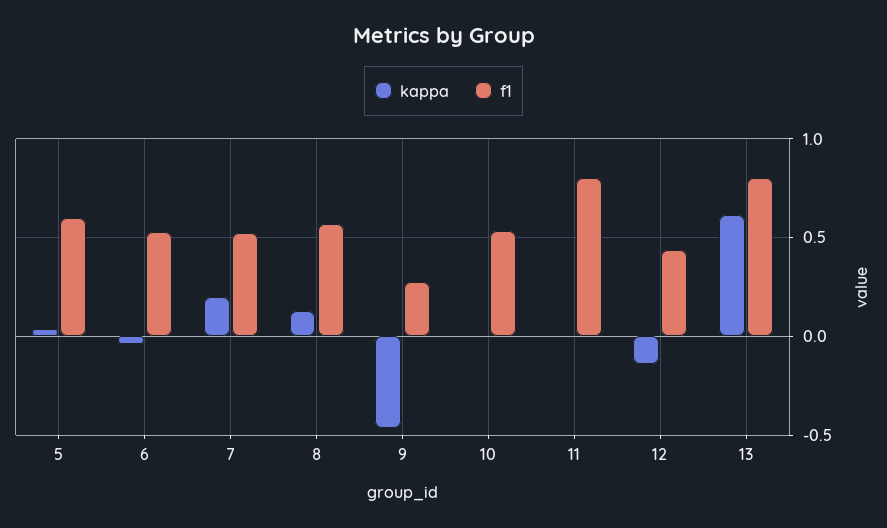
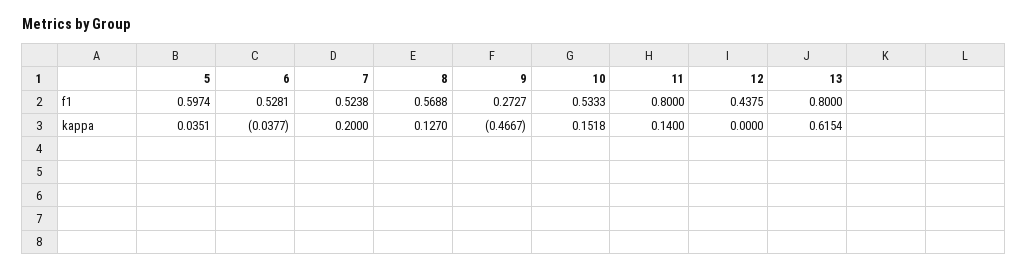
  {
    "kappa": {
      "5": 0.0351,
      "6": -0.0377,
      "7": 0.2,
      "8": 0.127,
      "9": -0.4667,
-     "10": 0,
+     "10": 0.1518,
-     "11": 0,
+     "11": 0.14,
-     "12": -0.15,
+     "12": 0,
      "13": 0.6154
    },
    "f1": {
      "5": 0.5974,
      "6": 0.5281,
      "7": 0.5238,
      "8": 0.5688,
      "9": 0.2727,
      "10": 0.5333,
      "11": 0.8,
      "12": 0.4375,
      "13": 0.8
    }
  }

